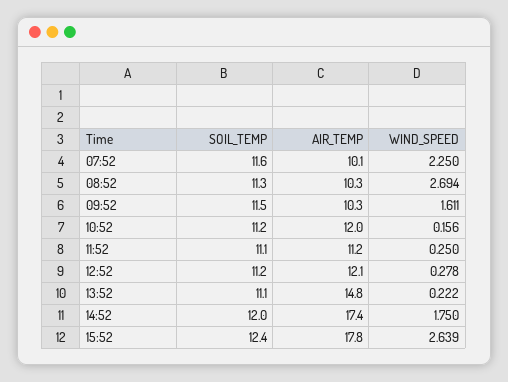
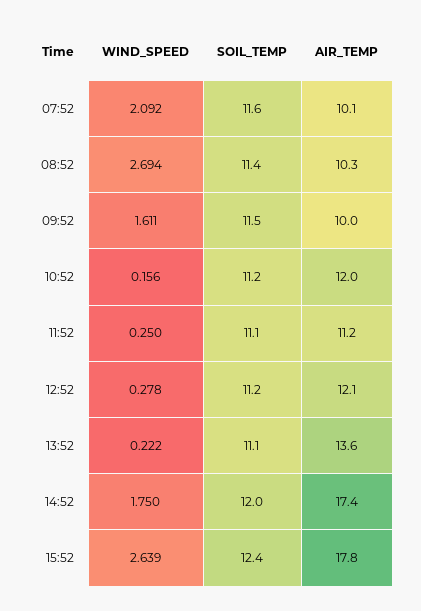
  {
    "SOIL_TEMP": {
      "07:52": 11.6,
-     "08:52": 11.3,
+     "08:52": 11.4,
      "09:52": 11.5,
      "10:52": 11.2,
      "11:52": 11.1,
      "12:52": 11.2,
      "13:52": 11.1,
      "14:52": 12,
      "15:52": 12.4
    },
    "AIR_TEMP": {
      "07:52": 10.1,
      "08:52": 10.3,
-     "09:52": 10.3,
+     "09:52": 10,
      "10:52": 12,
      "11:52": 11.2,
      "12:52": 12.1,
-     "13:52": 14.8,
+     "13:52": 13.6,
      "14:52": 17.4,
      "15:52": 17.8
    },
    "WIND_SPEED": {
-     "07:52": 2.25,
+     "07:52": 2.092,
      "08:52": 2.694,
      "09:52": 1.611,
      "10:52": 0.156,
      "11:52": 0.25,
      "12:52": 0.278,
      "13:52": 0.222,
      "14:52": 1.75,
      "15:52": 2.639
    }
  }

